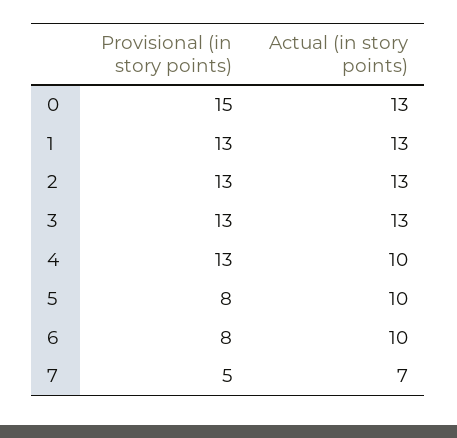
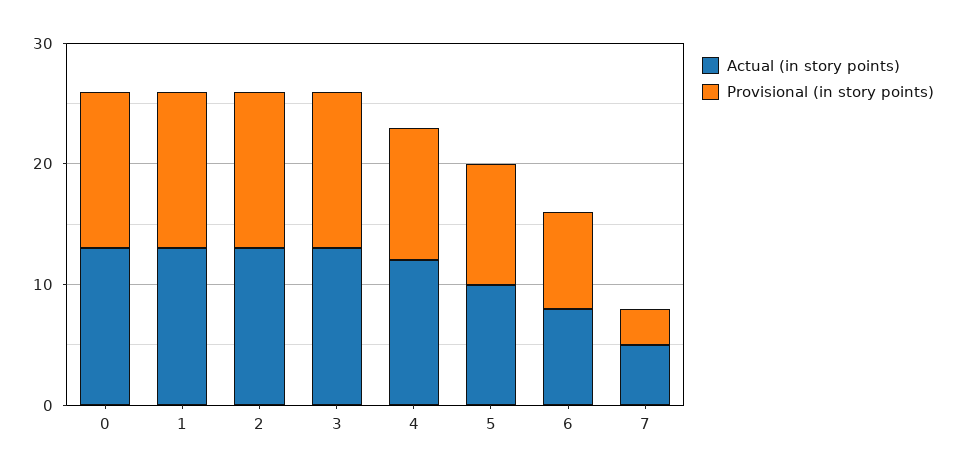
  {
    "Provisional (in story points)": {
-     "0": 15,
+     "0": 13,
      "1": 13,
      "2": 13,
      "3": 13,
-     "4": 13,
+     "4": 11,
-     "5": 8,
+     "5": 10,
      "6": 8,
-     "7": 5
+     "7": 3
    },
    "Actual (in story points)": {
      "0": 13,
      "1": 13,
      "2": 13,
      "3": 13,
-     "4": 10,
+     "4": 12,
      "5": 10,
-     "6": 10,
+     "6": 8,
-     "7": 7
+     "7": 5
    }
  }

